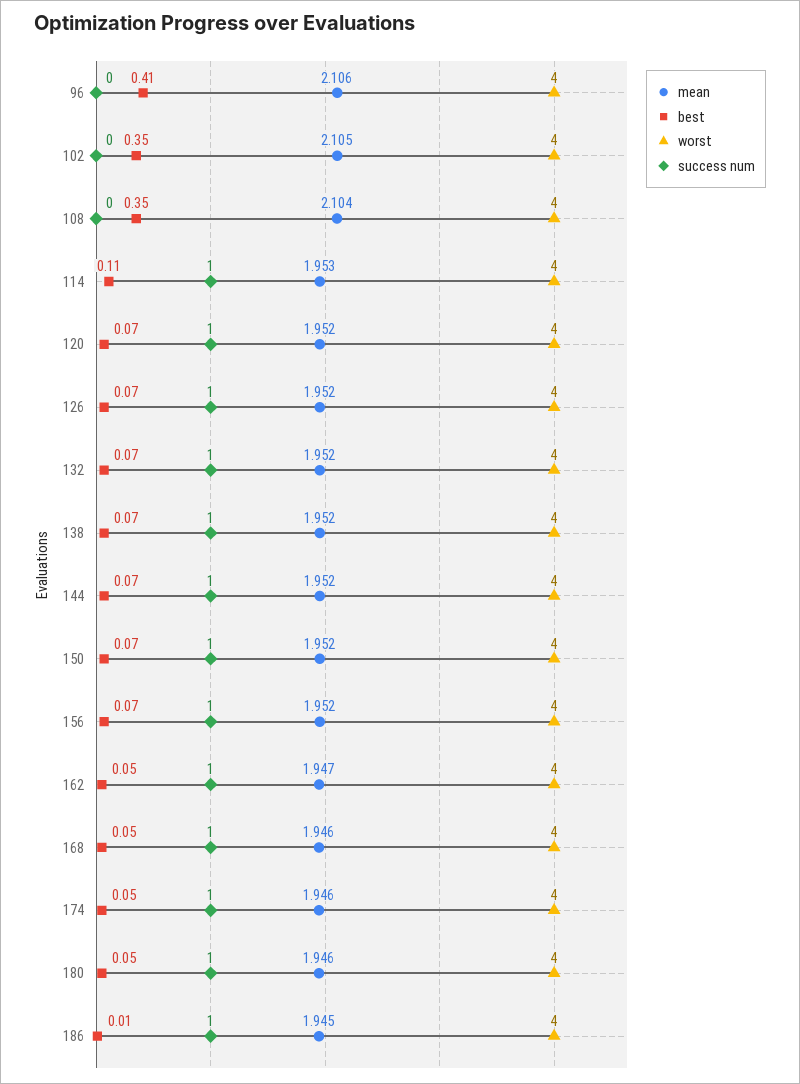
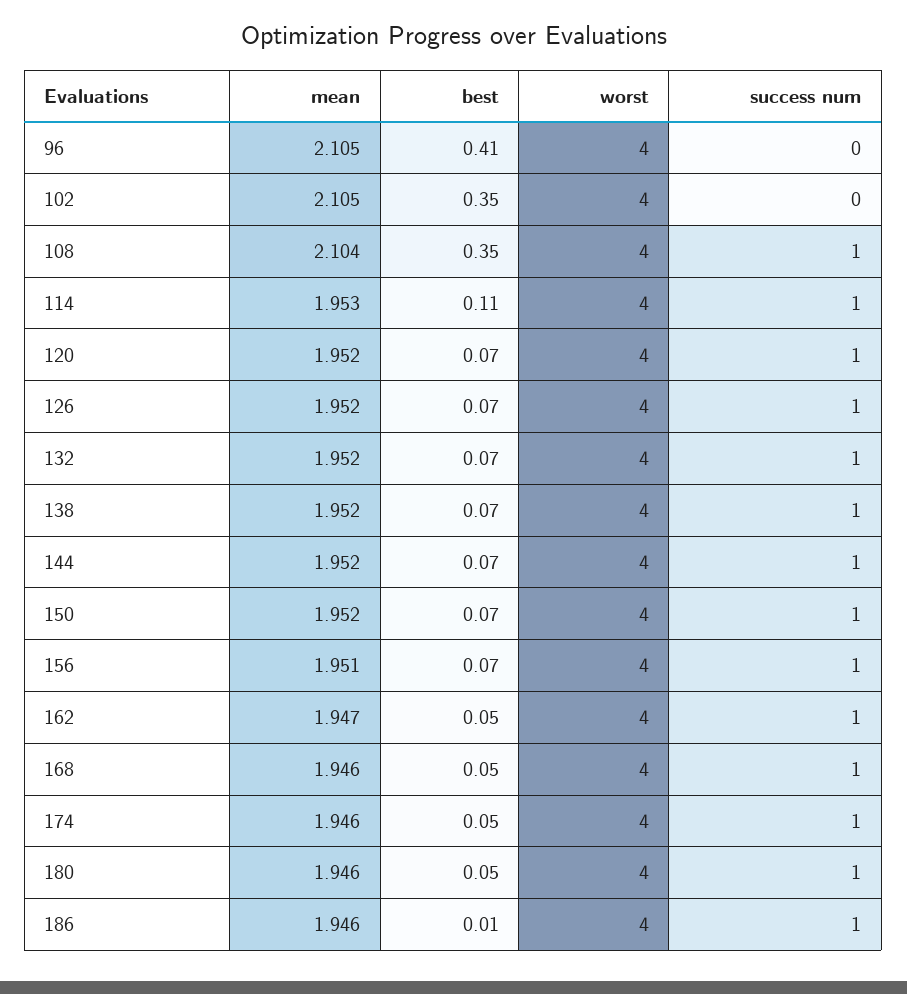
  {
    "mean": {
-     "96": 2.106,
+     "96": 2.105,
      "102": 2.105,
      "108": 2.104,
      "114": 1.953,
      "120": 1.952,
      "126": 1.952,
      "132": 1.952,
      "138": 1.952,
      "144": 1.952,
      "150": 1.952,
-     "156": 1.952,
+     "156": 1.951,
      "162": 1.947,
      "168": 1.946,
      "174": 1.946,
      "180": 1.946,
-     "186": 1.945
+     "186": 1.946
    },
    "best": {
      "96": 0.41,
      "102": 0.35,
      "108": 0.35,
      "114": 0.11,
      "120": 0.07,
      "126": 0.07,
      "132": 0.07,
      "138": 0.07,
      "144": 0.07,
      "150": 0.07,
      "156": 0.07,
      "162": 0.05,
      "168": 0.05,
      "174": 0.05,
      "180": 0.05,
      "186": 0.01
    },
    "worst": {
      "96": 4,
      "102": 4,
      "108": 4,
      "114": 4,
      "120": 4,
      "126": 4,
      "132": 4,
      "138": 4,
      "144": 4,
      "150": 4,
      "156": 4,
      "162": 4,
      "168": 4,
      "174": 4,
      "180": 4,
      "186": 4
    },
    "success num": {
      "96": 0,
      "102": 0,
-     "108": 0,
+     "108": 1,
      "114": 1,
      "120": 1,
      "126": 1,
      "132": 1,
      "138": 1,
      "144": 1,
      "150": 1,
      "156": 1,
      "162": 1,
      "168": 1,
      "174": 1,
      "180": 1,
      "186": 1
    }
  }

